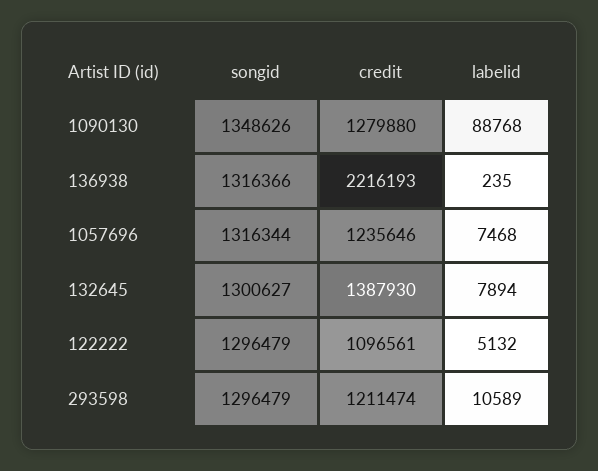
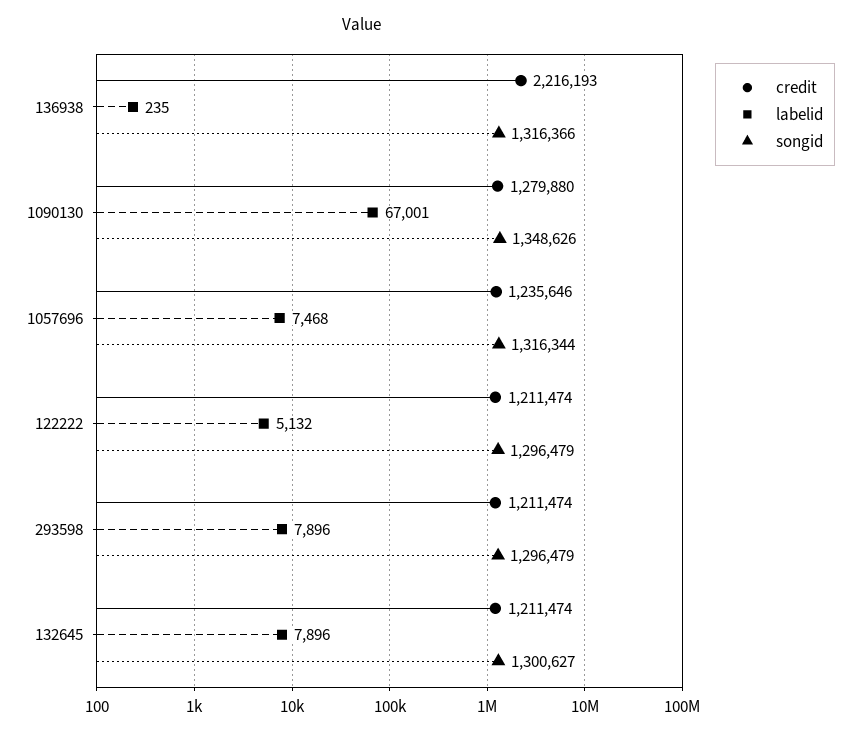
  {
    "songid": {
      "1090130": 1348626,
      "136938": 1316366,
      "1057696": 1316344,
      "132645": 1300627,
      "122222": 1296479,
      "293598": 1296479
    },
    "credit": {
      "1090130": 1279880,
      "136938": 2216193,
      "1057696": 1235646,
-     "132645": 1387930,
+     "132645": 1211474,
-     "122222": 1096561,
+     "122222": 1211474,
      "293598": 1211474
    },
    "labelid": {
-     "1090130": 88768,
+     "1090130": 67001,
      "136938": 235,
      "1057696": 7468,
-     "132645": 7894,
+     "132645": 7896,
      "122222": 5132,
-     "293598": 10589
+     "293598": 7896
    }
  }

